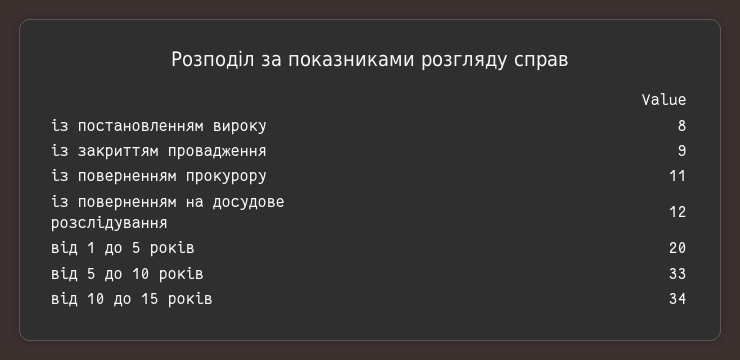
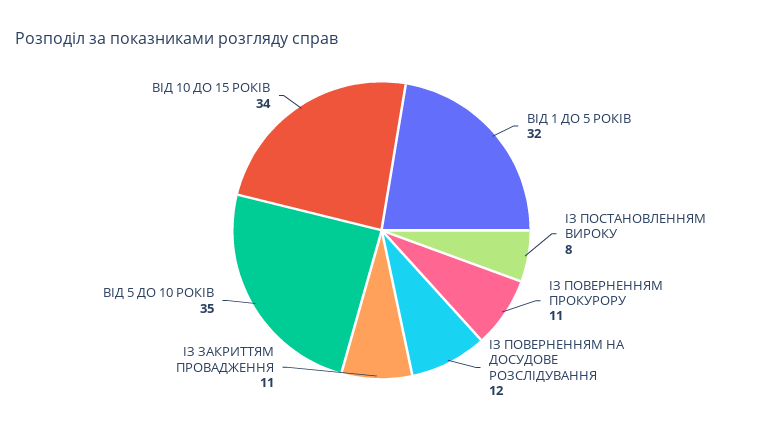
  {
    "із постановленням вироку": 8,
-   "із закриттям провадження": 9,
+   "із закриттям провадження": 11,
    "із поверненням прокурору": 11,
    "із поверненням на досудове розслідування": 12,
-   "від 1 до 5 років": 20,
+   "від 1 до 5 років": 32,
-   "від 5 до 10 років": 33,
+   "від 5 до 10 років": 35,
    "від 10 до 15 років": 34
  }

